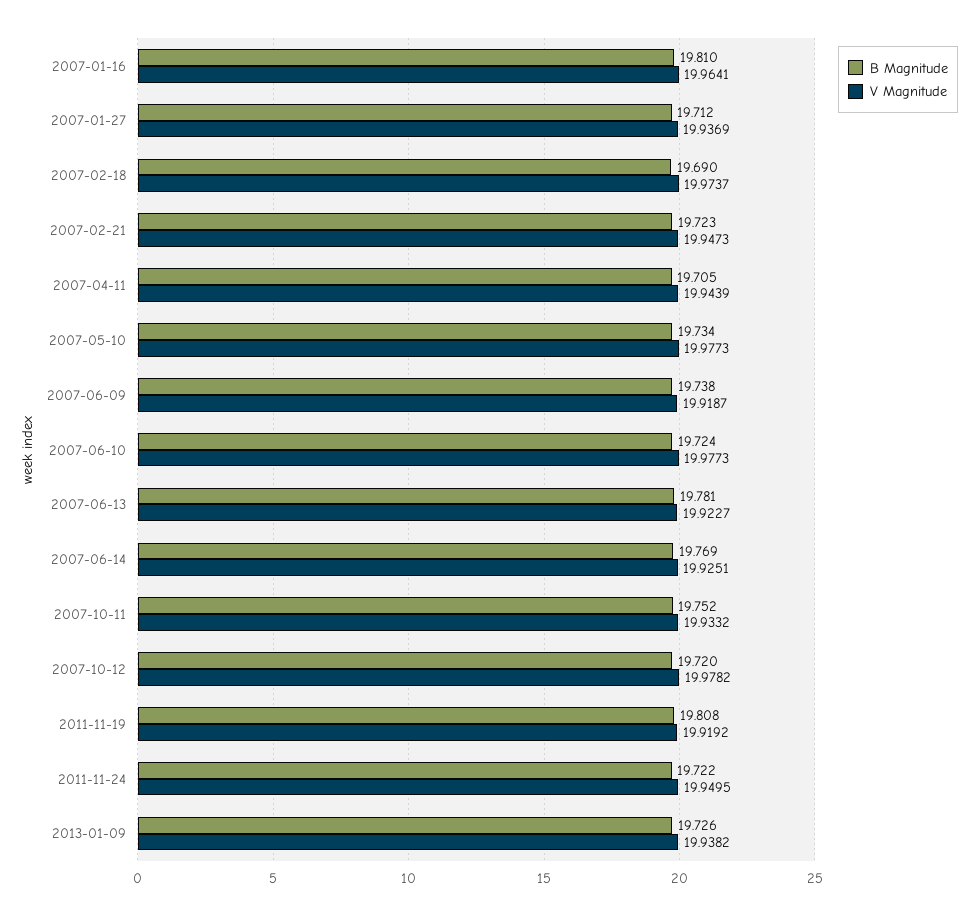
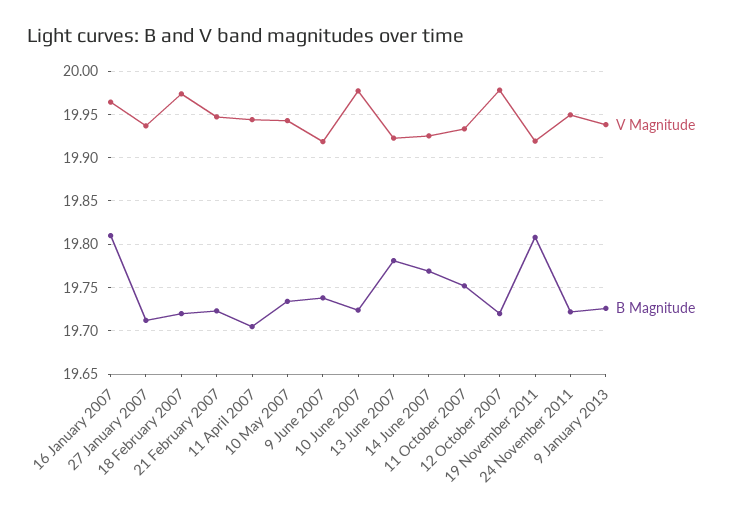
  {
    "B Magnitude": {
      "2007-01-16": 19.81,
      "2007-01-27": 19.712,
-     "2007-02-18": 19.69,
+     "2007-02-18": 19.72,
      "2007-02-21": 19.723,
      "2007-04-11": 19.705,
      "2007-05-10": 19.734,
      "2007-06-09": 19.738,
      "2007-06-10": 19.724,
      "2007-06-13": 19.781,
      "2007-06-14": 19.769,
      "2007-10-11": 19.752,
      "2007-10-12": 19.72,
      "2011-11-19": 19.808,
      "2011-11-24": 19.722,
      "2013-01-09": 19.726
    },
    "V Magnitude": {
      "2007-01-16": 19.9641,
      "2007-01-27": 19.9369,
      "2007-02-18": 19.9737,
      "2007-02-21": 19.9473,
      "2007-04-11": 19.9439,
-     "2007-05-10": 19.9773,
+     "2007-05-10": 19.94,
      "2007-06-09": 19.9187,
      "2007-06-10": 19.9773,
      "2007-06-13": 19.9227,
      "2007-06-14": 19.9251,
      "2007-10-11": 19.9332,
      "2007-10-12": 19.9782,
      "2011-11-19": 19.9192,
      "2011-11-24": 19.9495,
      "2013-01-09": 19.9382
    }
  }

